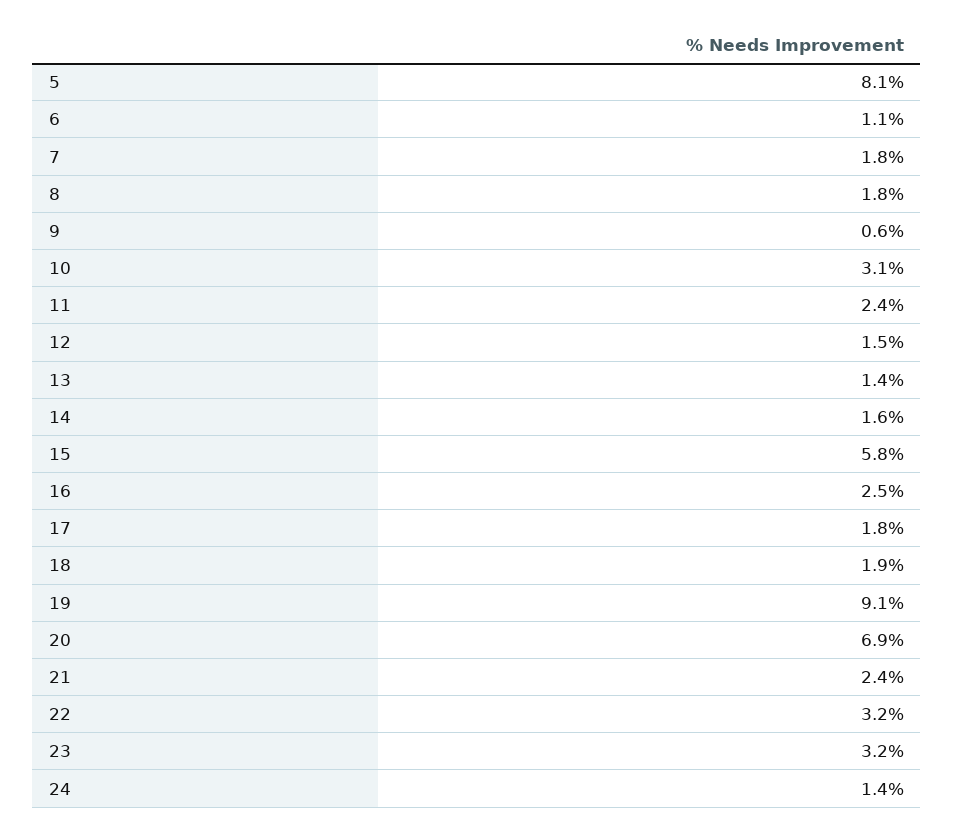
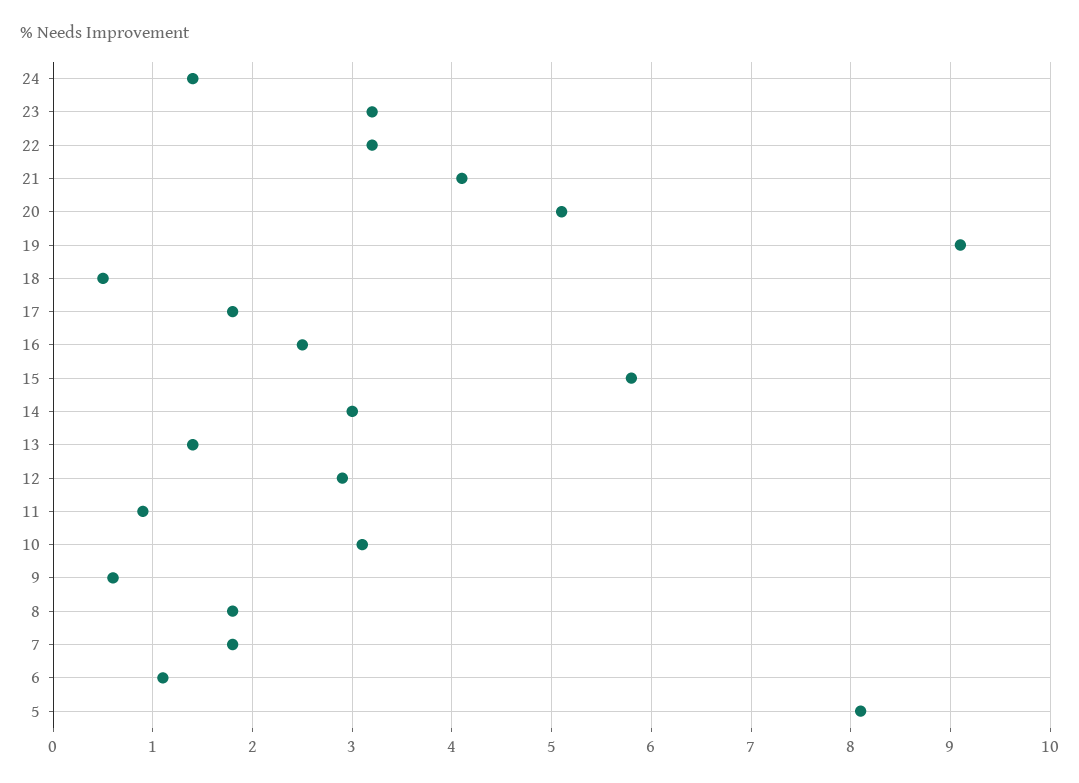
  {
    "5": 8.1,
    "6": 1.1,
    "7": 1.8,
    "8": 1.8,
    "9": 0.6,
    "10": 3.1,
-   "11": 2.4,
+   "11": 0.9,
-   "12": 1.5,
+   "12": 2.9,
    "13": 1.4,
-   "14": 1.6,
+   "14": 3,
    "15": 5.8,
    "16": 2.5,
    "17": 1.8,
-   "18": 1.9,
+   "18": 0.5,
    "19": 9.1,
-   "20": 6.9,
+   "20": 5.1,
-   "21": 2.4,
+   "21": 4.1,
    "22": 3.2,
    "23": 3.2,
    "24": 1.4
  }

